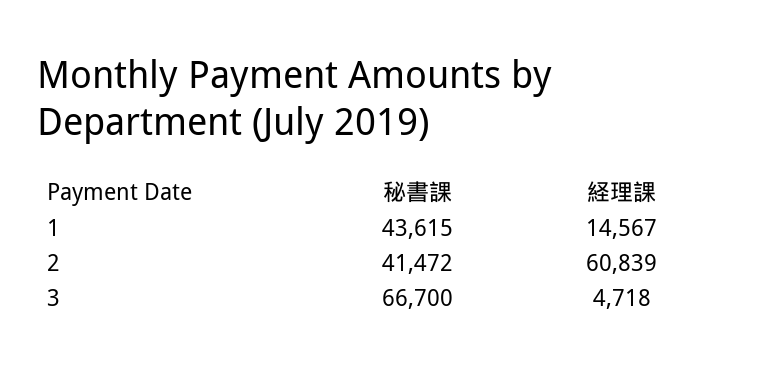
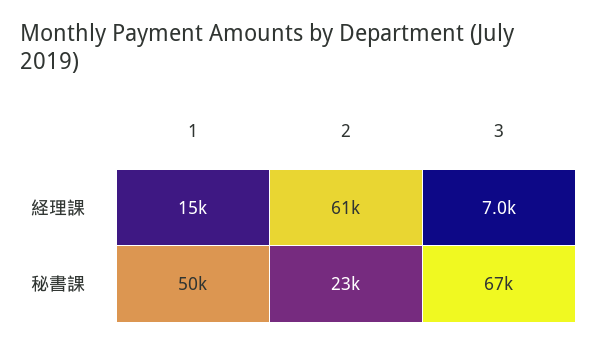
  {
    "秘書課": {
-     "1": 43615,
+     "1": 50000,
-     "2": 41472,
+     "2": 23000,
      "3": 66700
    },
    "経理課": {
      "1": 14567,
      "2": 60839,
-     "3": 4718
+     "3": 7000
    }
  }

